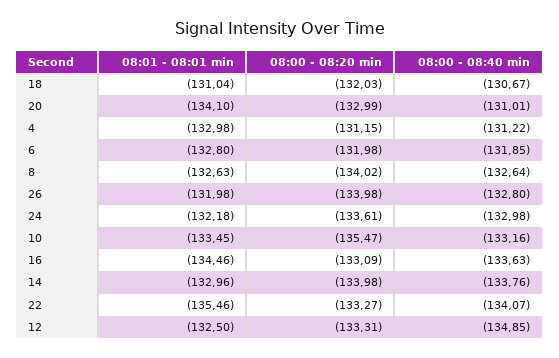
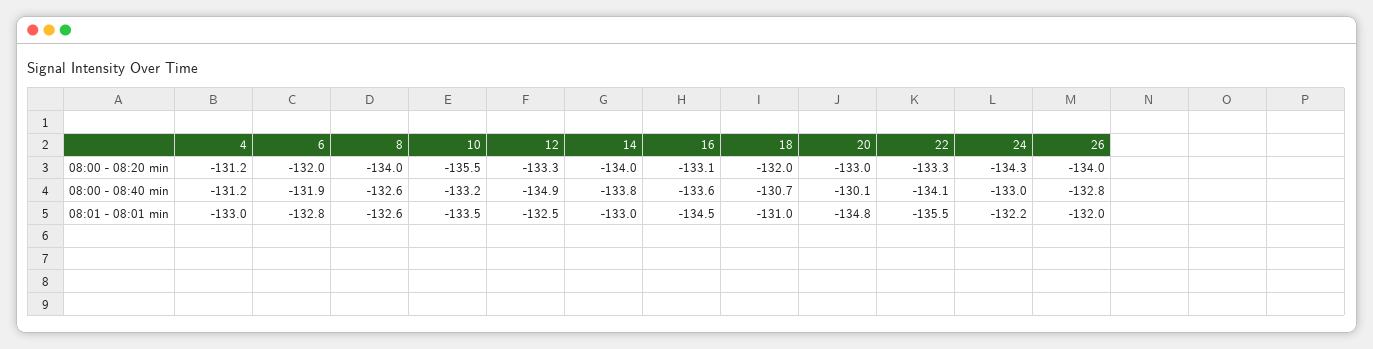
  {
    "08:01 - 08:01 min": {
      "18": -131.04,
-     "20": -134.1,
+     "20": -134.8,
      "4": -132.98,
      "6": -132.8,
      "8": -132.63,
      "26": -131.98,
      "24": -132.18,
      "10": -133.45,
      "16": -134.46,
      "14": -132.96,
      "22": -135.46,
      "12": -132.5
    },
    "08:00 - 08:20 min": {
      "18": -132.03,
      "20": -132.99,
      "4": -131.15,
      "6": -131.98,
      "8": -134.02,
      "26": -133.98,
-     "24": -133.61,
+     "24": -134.3,
      "10": -135.47,
      "16": -133.09,
      "14": -133.98,
      "22": -133.27,
      "12": -133.31
    },
    "08:00 - 08:40 min": {
      "18": -130.67,
-     "20": -131.01,
+     "20": -130.1,
      "4": -131.22,
      "6": -131.85,
      "8": -132.64,
      "26": -132.8,
      "24": -132.98,
      "10": -133.16,
      "16": -133.63,
      "14": -133.76,
      "22": -134.07,
      "12": -134.85
    }
  }

